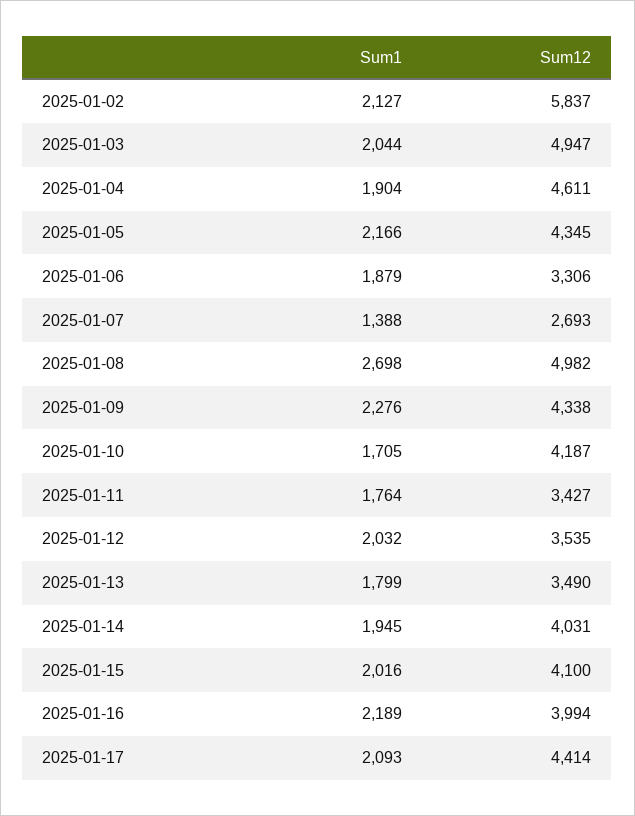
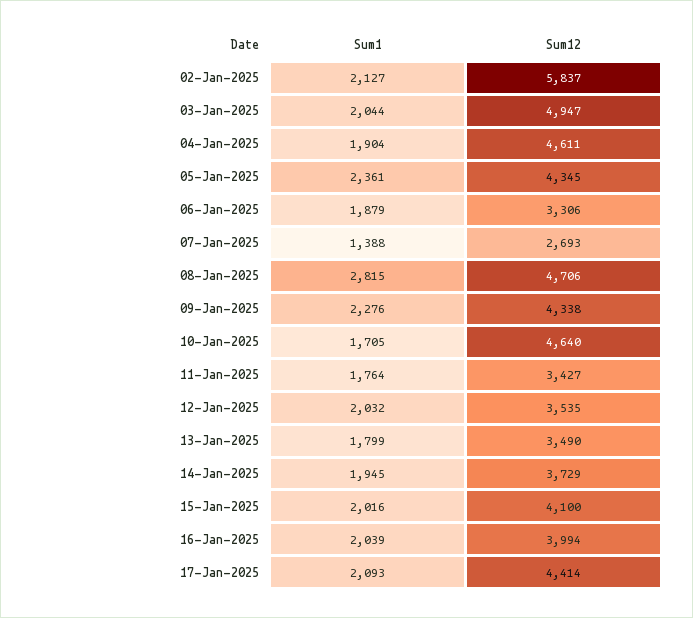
  {
    "Sum1": {
      "2025-01-02": 2127,
      "2025-01-03": 2044,
      "2025-01-04": 1904,
-     "2025-01-05": 2166,
+     "2025-01-05": 2361,
      "2025-01-06": 1879,
      "2025-01-07": 1388,
-     "2025-01-08": 2698,
+     "2025-01-08": 2815,
      "2025-01-09": 2276,
      "2025-01-10": 1705,
      "2025-01-11": 1764,
      "2025-01-12": 2032,
      "2025-01-13": 1799,
      "2025-01-14": 1945,
      "2025-01-15": 2016,
-     "2025-01-16": 2189,
+     "2025-01-16": 2039,
      "2025-01-17": 2093
    },
    "Sum12": {
      "2025-01-02": 5837,
      "2025-01-03": 4947,
      "2025-01-04": 4611,
      "2025-01-05": 4345,
      "2025-01-06": 3306,
      "2025-01-07": 2693,
-     "2025-01-08": 4982,
+     "2025-01-08": 4706,
      "2025-01-09": 4338,
-     "2025-01-10": 4187,
+     "2025-01-10": 4640,
      "2025-01-11": 3427,
      "2025-01-12": 3535,
      "2025-01-13": 3490,
-     "2025-01-14": 4031,
+     "2025-01-14": 3729,
      "2025-01-15": 4100,
      "2025-01-16": 3994,
      "2025-01-17": 4414
    }
  }

